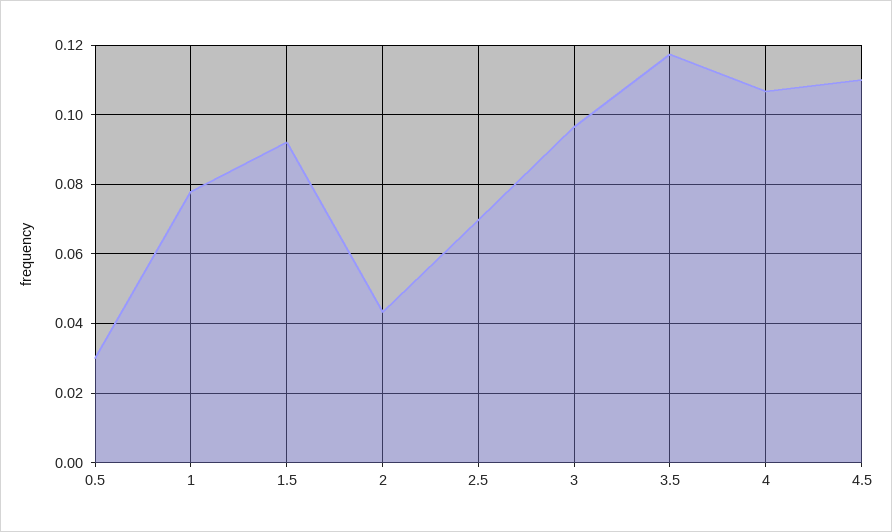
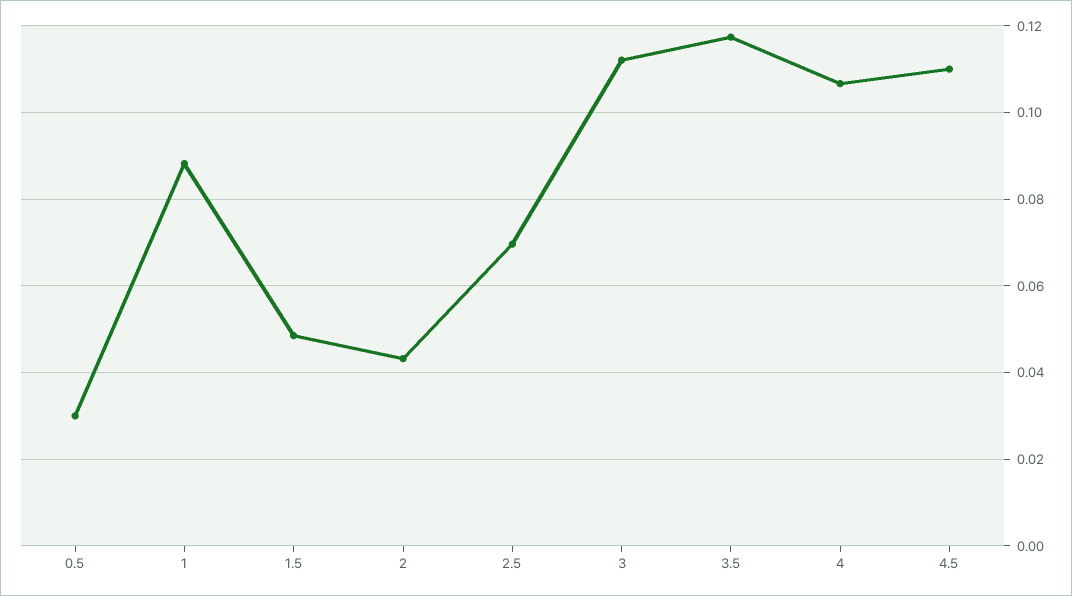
  {
    "0.5": 0.03,
-   "1": 0.078,
+   "1": 0.088,
-   "1.5": 0.092,
+   "1.5": 0.048,
    "2": 0.044,
    "2.5": 0.07,
-   "3": 0.096,
+   "3": 0.112,
    "3.5": 0.118,
    "4": 0.106,
    "4.5": 0.11
  }

